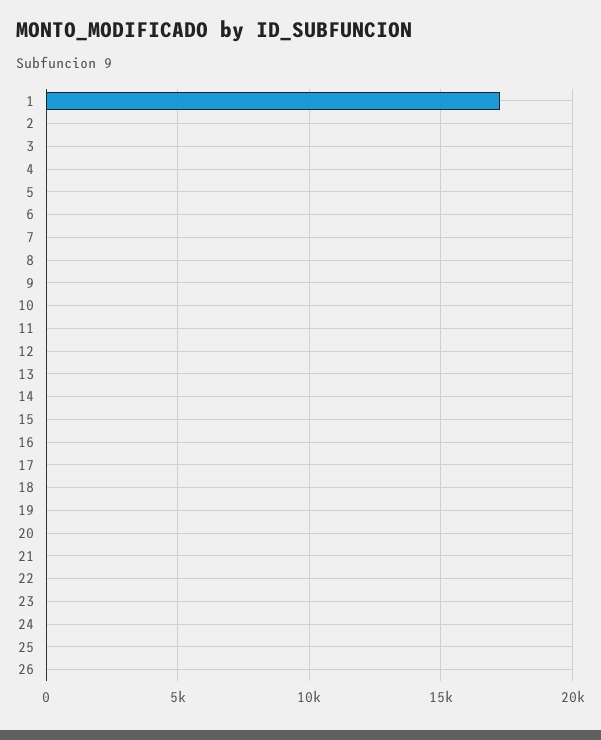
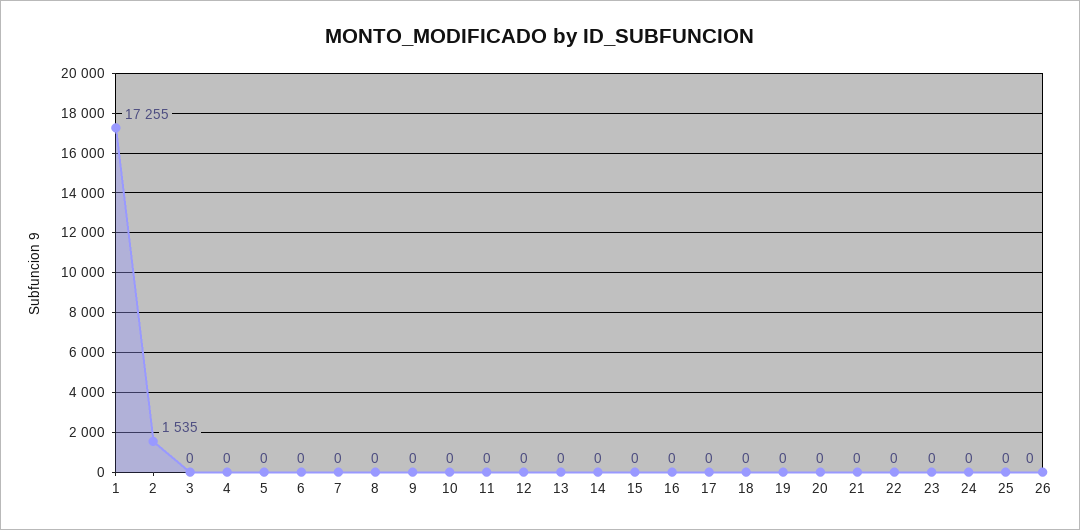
  {
    "1": 17255,
-   "2": 0,
+   "2": 1535,
    "3": 0,
    "4": 0,
    "5": 0,
    "6": 0,
    "7": 0,
    "8": 0,
    "9": 0,
    "10": 0,
    "11": 0,
    "12": 0,
    "13": 0,
    "14": 0,
    "15": 0,
    "16": 0,
    "17": 0,
    "18": 0,
    "19": 0,
    "20": 0,
    "21": 0,
    "22": 0,
    "23": 0,
    "24": 0,
    "25": 0,
    "26": 0
  }

